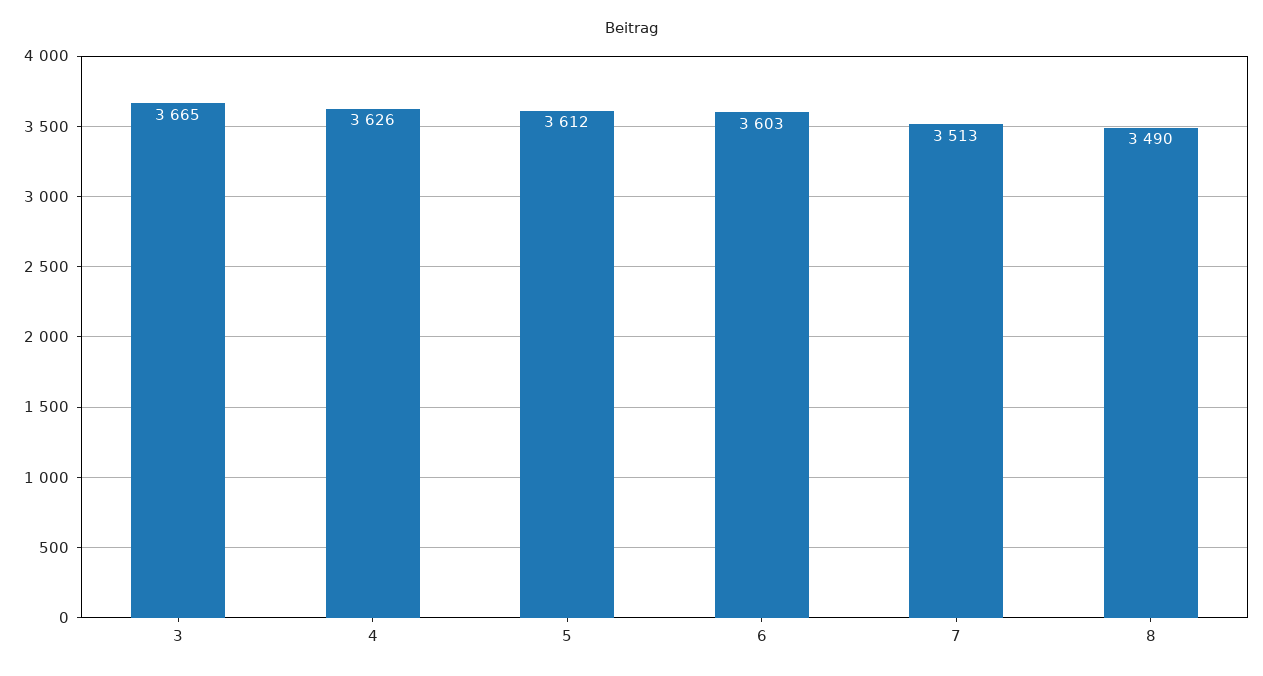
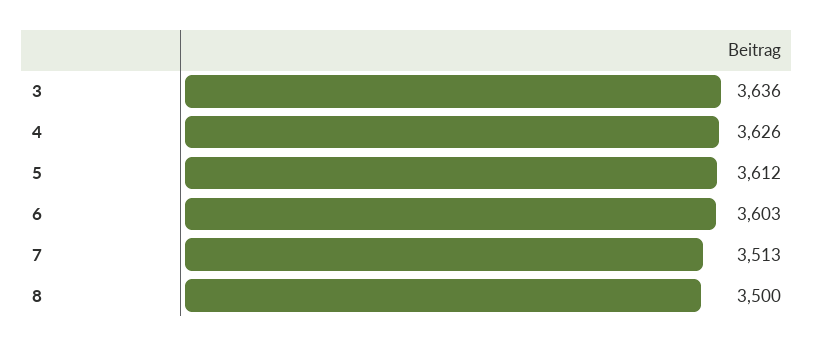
  {
-   "3": 3665,
+   "3": 3636,
    "4": 3626,
    "5": 3612,
    "6": 3603,
    "7": 3513,
-   "8": 3490
+   "8": 3500
  }

